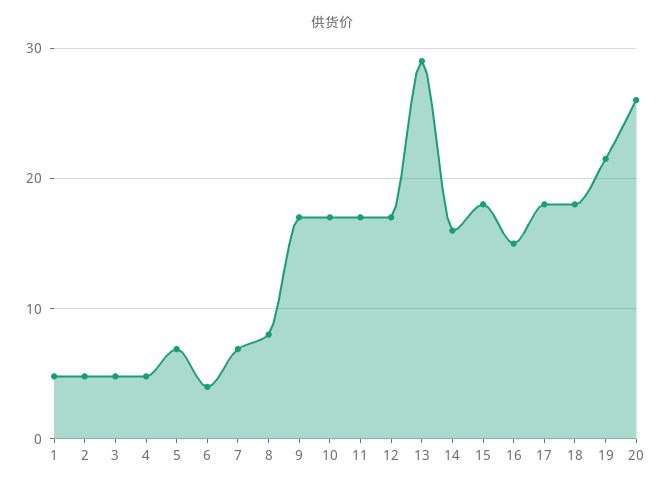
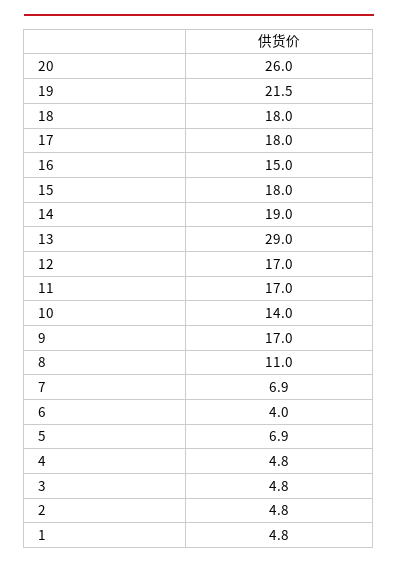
  {
    "1": 4.8,
    "2": 4.8,
    "3": 4.8,
    "4": 4.8,
    "5": 6.9,
    "6": 4,
    "7": 6.9,
-   "8": 8,
+   "8": 11,
    "9": 17,
-   "10": 17,
+   "10": 14,
    "11": 17,
    "12": 17,
    "13": 29,
-   "14": 16,
+   "14": 19,
    "15": 18,
    "16": 15,
    "17": 18,
    "18": 18,
    "19": 21.5,
    "20": 26
  }

